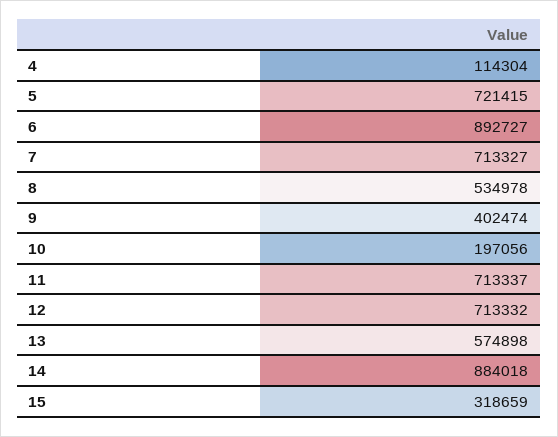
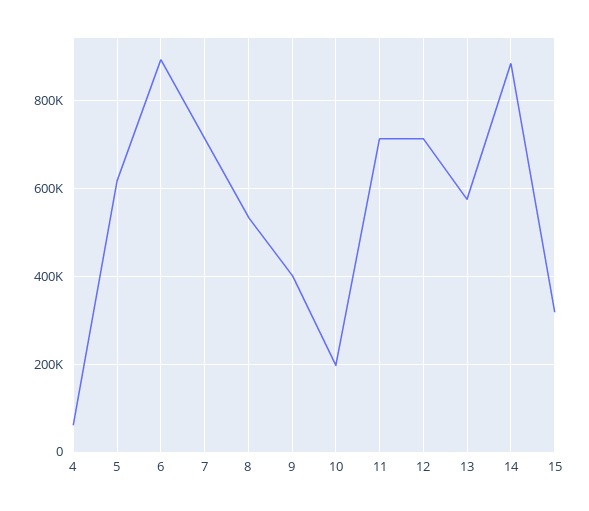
  {
-   "4": 114304,
+   "4": 60000,
-   "5": 721415,
+   "5": 620000,
    "6": 892727,
    "7": 713327,
    "8": 534978,
    "9": 402474,
    "10": 197056,
    "11": 713337,
    "12": 713332,
    "13": 574898,
    "14": 884018,
    "15": 318659
  }

